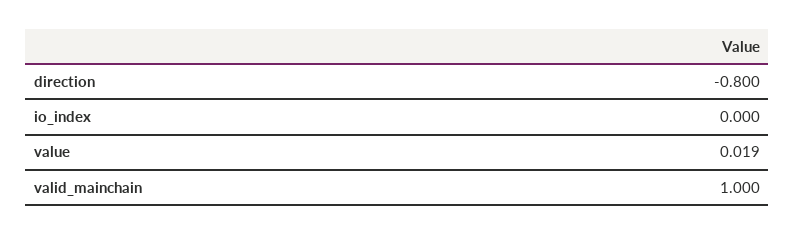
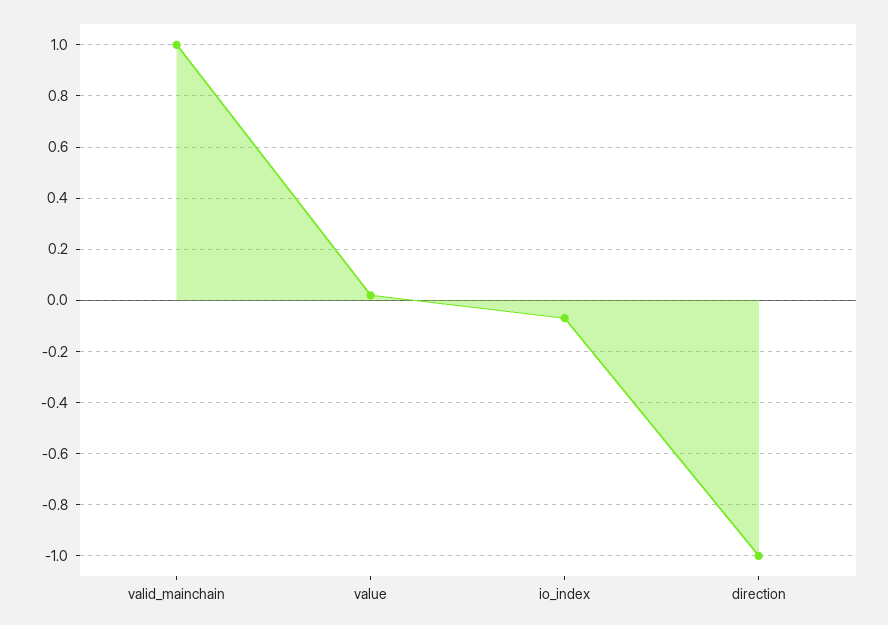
  {
-   "direction": -0.8,
+   "direction": -1,
-   "io_index": 0,
+   "io_index": -0.075,
    "value": 0.019,
    "valid_mainchain": 1
  }

